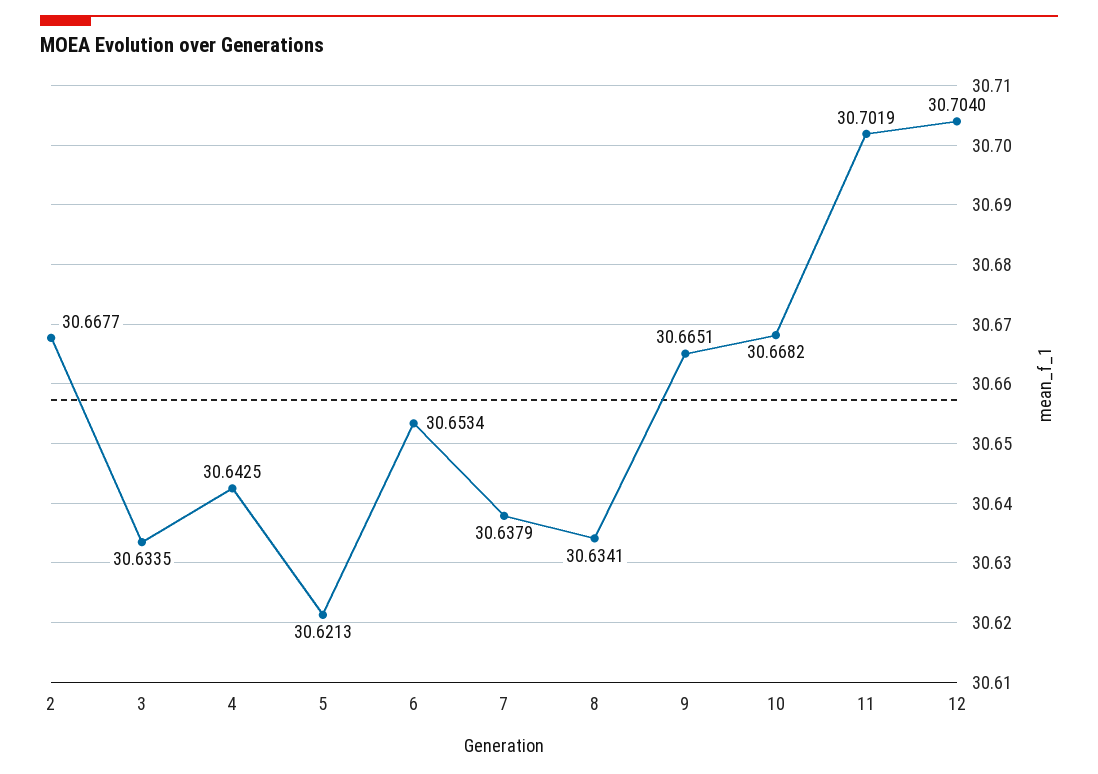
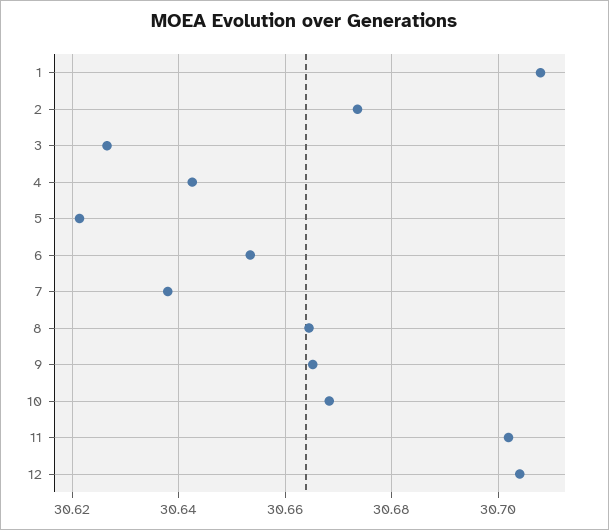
  {
-   "2": 30.6677,
+   "2": 30.674,
-   "3": 30.6335,
+   "3": 30.626,
    "4": 30.6425,
    "5": 30.6213,
    "6": 30.6534,
    "7": 30.6379,
-   "8": 30.6341,
+   "8": 30.664,
    "9": 30.6651,
    "10": 30.6682,
    "11": 30.7019,
-   "12": 30.704
+   "12": 30.704,
+   "1": 30.708
  }

